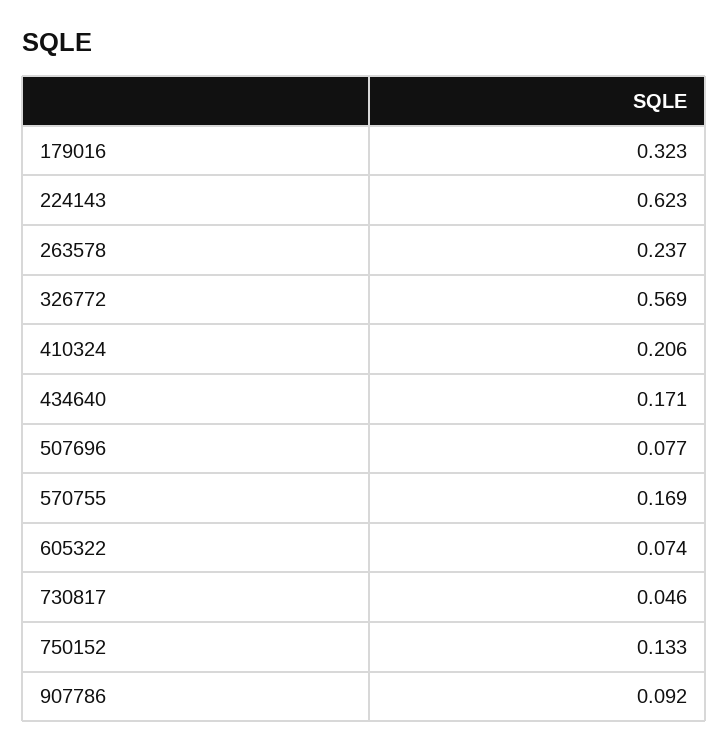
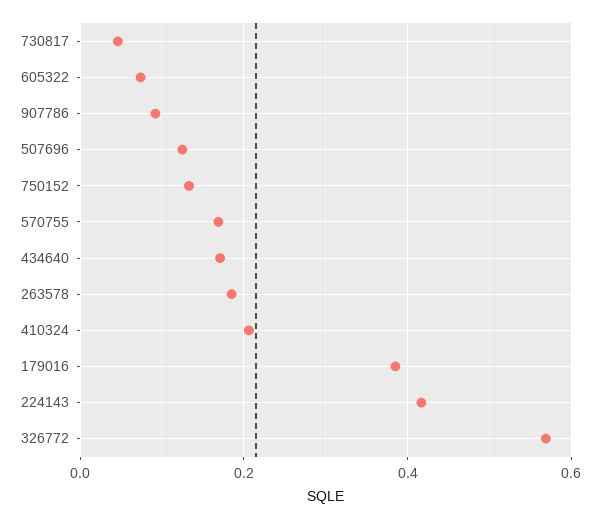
  {
-   "179016": 0.323,
+   "179016": 0.38,
-   "224143": 0.623,
+   "224143": 0.42,
-   "263578": 0.237,
+   "263578": 0.18,
    "326772": 0.569,
    "410324": 0.206,
    "434640": 0.171,
-   "507696": 0.077,
+   "507696": 0.12,
    "570755": 0.169,
    "605322": 0.074,
    "730817": 0.046,
    "750152": 0.133,
    "907786": 0.092
  }

